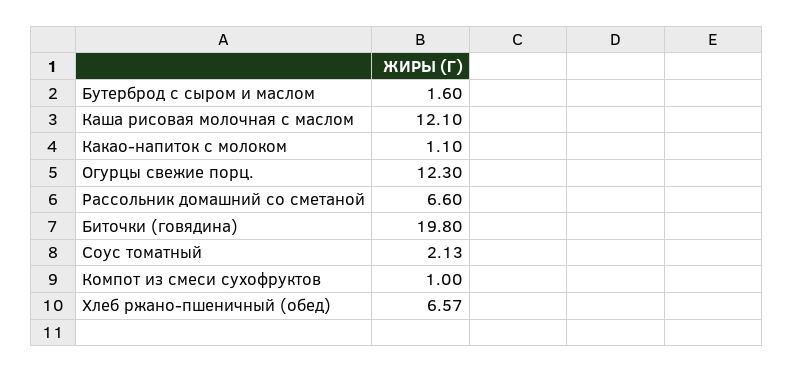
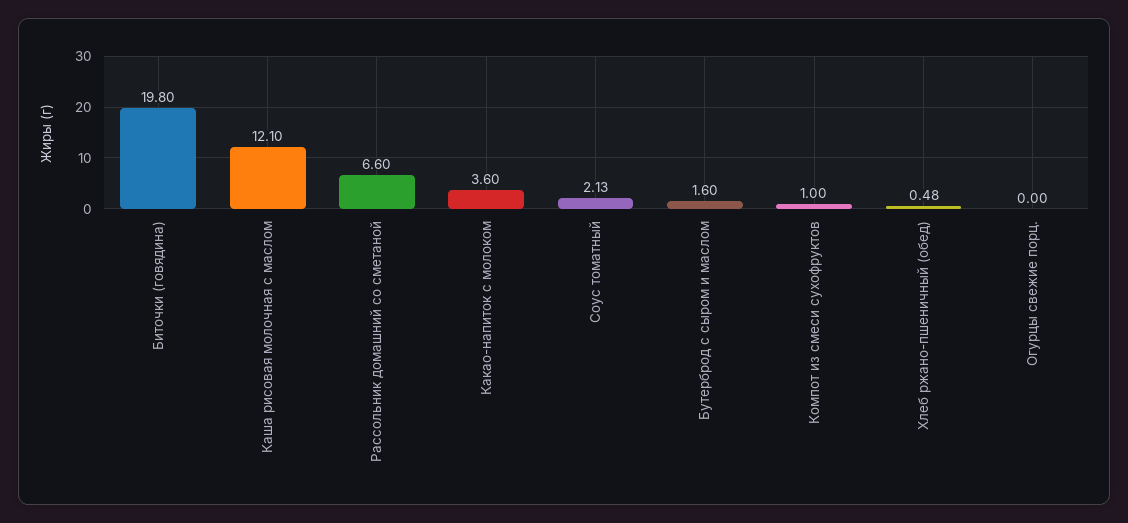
  {
    "Бутерброд с сыром и маслом": 1.6,
    "Каша рисовая молочная с маслом": 12.1,
-   "Какао-напиток с молоком": 1.1,
+   "Какао-напиток с молоком": 3.6,
-   "Огурцы свежие порц.": 12.3,
+   "Огурцы свежие порц.": 0,
    "Рассольник домашний со сметаной": 6.6,
    "Биточки (говядина)": 19.8,
    "Соус томатный": 2.13,
    "Компот из смеси сухофруктов": 1,
-   "Хлеб ржано-пшеничный (обед)": 6.57
+   "Хлеб ржано-пшеничный (обед)": 0.48
  }

